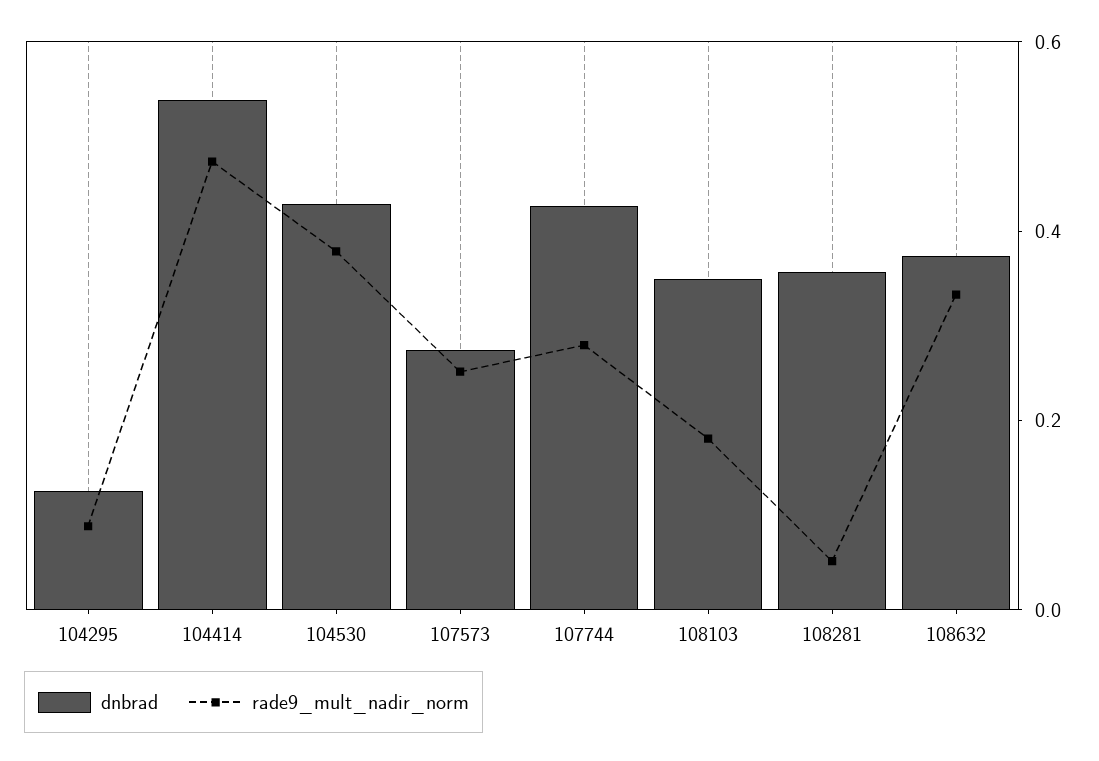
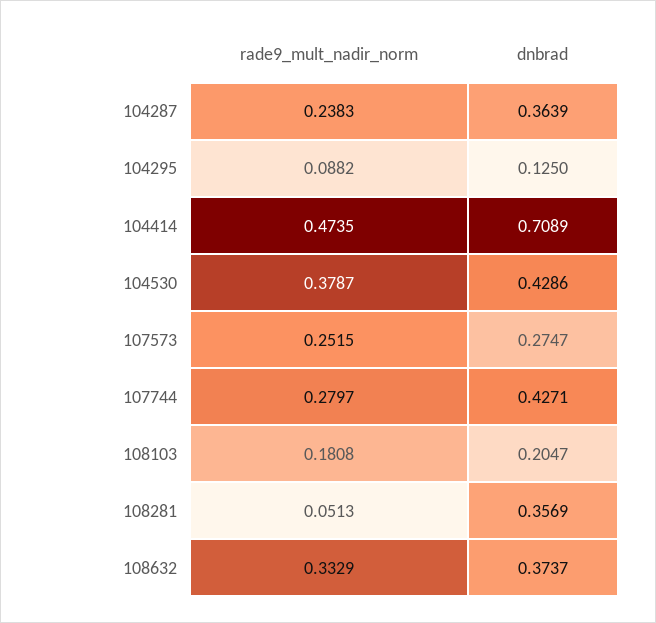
  {
    "dnbrad": {
      "104295": 0.125,
-     "104414": 0.55,
+     "104414": 0.7089,
      "104530": 0.4286,
      "107573": 0.2747,
      "107744": 0.4271,
-     "108103": 0.35,
+     "108103": 0.2047,
      "108281": 0.3569,
-     "108632": 0.3737
+     "108632": 0.3737,
+     "104287": 0.3639
    },
    "rade9_mult_nadir_norm": {
      "104295": 0.0882,
      "104414": 0.4735,
      "104530": 0.3787,
      "107573": 0.2515,
      "107744": 0.2797,
      "108103": 0.1808,
      "108281": 0.0513,
-     "108632": 0.3329
+     "108632": 0.3329,
+     "104287": 0.2383
    }
  }

